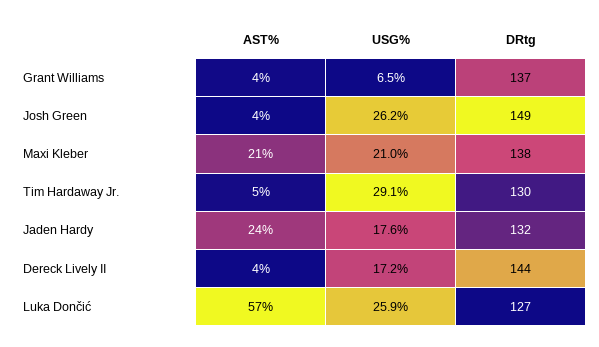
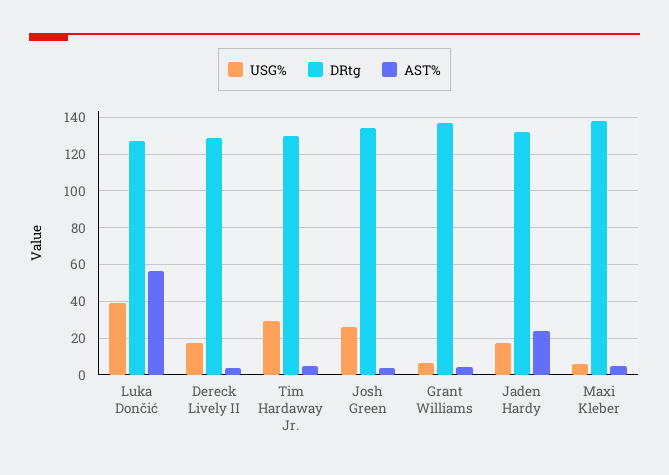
  {
    "AST%": {
      "Grant Williams": 4,
      "Josh Green": 4,
-     "Maxi Kleber": 21,
+     "Maxi Kleber": 5,
      "Tim Hardaway Jr.": 5,
      "Jaden Hardy": 24,
      "Dereck Lively II": 4,
      "Luka Dončić": 57
    },
    "USG%": {
      "Grant Williams": 6.5,
      "Josh Green": 26.2,
-     "Maxi Kleber": 21,
+     "Maxi Kleber": 5,
      "Tim Hardaway Jr.": 29.1,
      "Jaden Hardy": 17.6,
      "Dereck Lively II": 17.2,
-     "Luka Dončić": 25.9
+     "Luka Dončić": 40
    },
    "DRtg": {
      "Grant Williams": 137,
-     "Josh Green": 149,
+     "Josh Green": 135,
      "Maxi Kleber": 138,
      "Tim Hardaway Jr.": 130,
      "Jaden Hardy": 132,
-     "Dereck Lively II": 144,
+     "Dereck Lively II": 130,
      "Luka Dončić": 127
    }
  }

